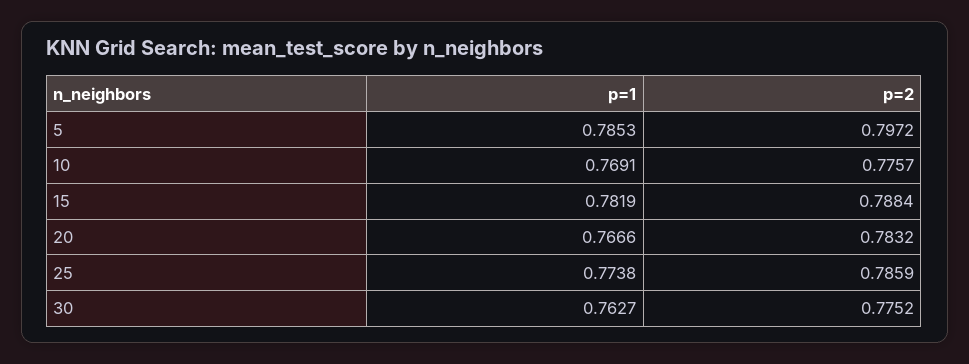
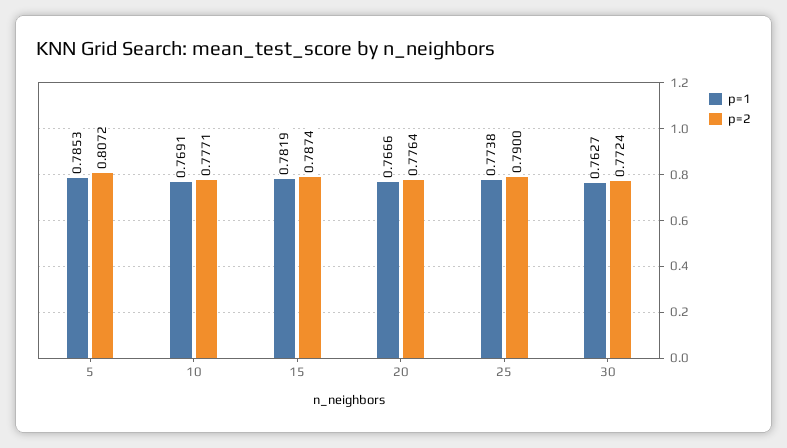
  {
    "p=1": {
      "5": 0.7853,
      "10": 0.7691,
      "15": 0.7819,
      "20": 0.7666,
      "25": 0.7738,
      "30": 0.7627
    },
    "p=2": {
-     "5": 0.7972,
+     "5": 0.8072,
-     "10": 0.7757,
+     "10": 0.7771,
-     "15": 0.7884,
+     "15": 0.7874,
-     "20": 0.7832,
+     "20": 0.7764,
-     "25": 0.7859,
+     "25": 0.79,
-     "30": 0.7752
+     "30": 0.7724
    }
  }

